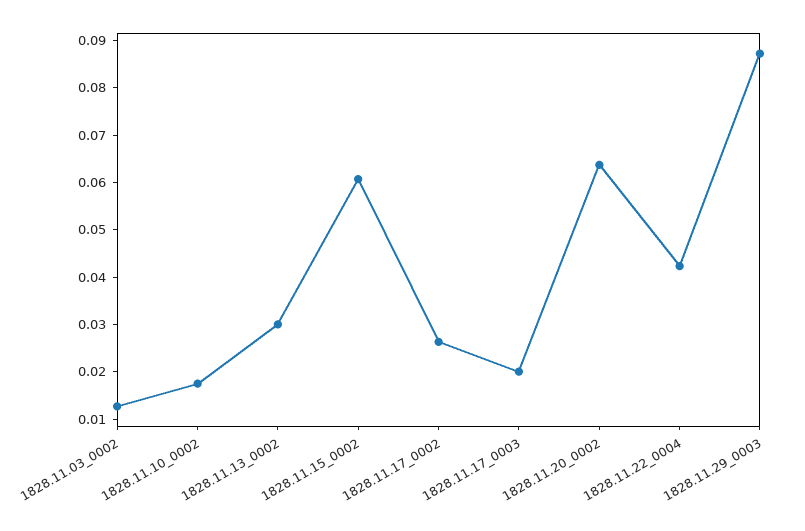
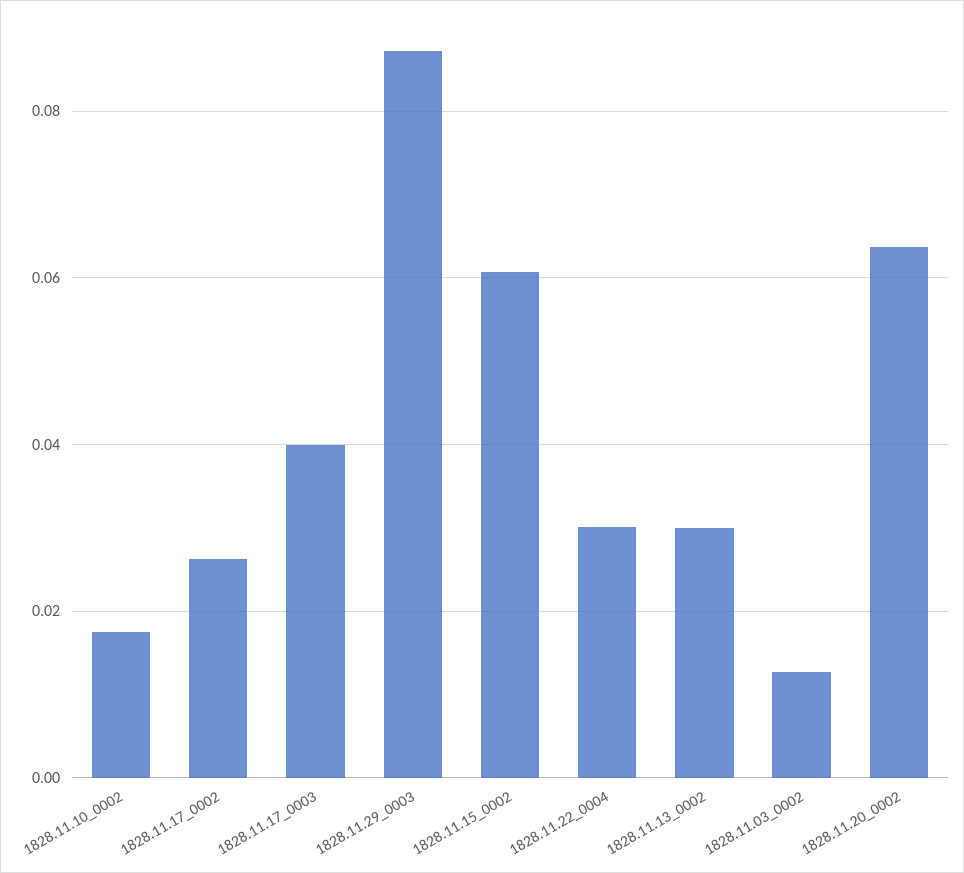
  {
    "1828.11.03_0002": 0.012,
    "1828.11.10_0002": 0.018,
    "1828.11.13_0002": 0.03,
    "1828.11.15_0002": 0.06,
    "1828.11.17_0002": 0.026,
-   "1828.11.17_0003": 0.02,
+   "1828.11.17_0003": 0.04,
    "1828.11.20_0002": 0.064,
-   "1828.11.22_0004": 0.042,
+   "1828.11.22_0004": 0.03,
    "1828.11.29_0003": 0.088
  }

